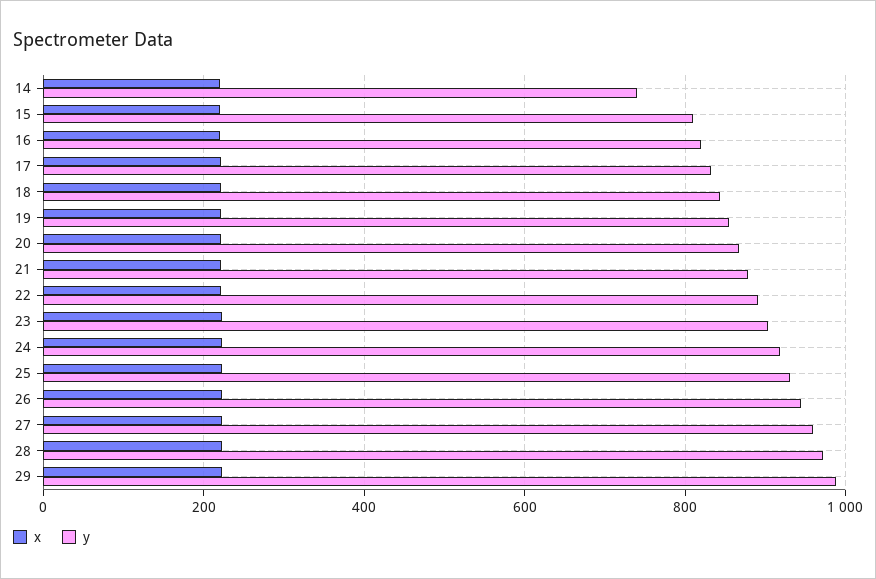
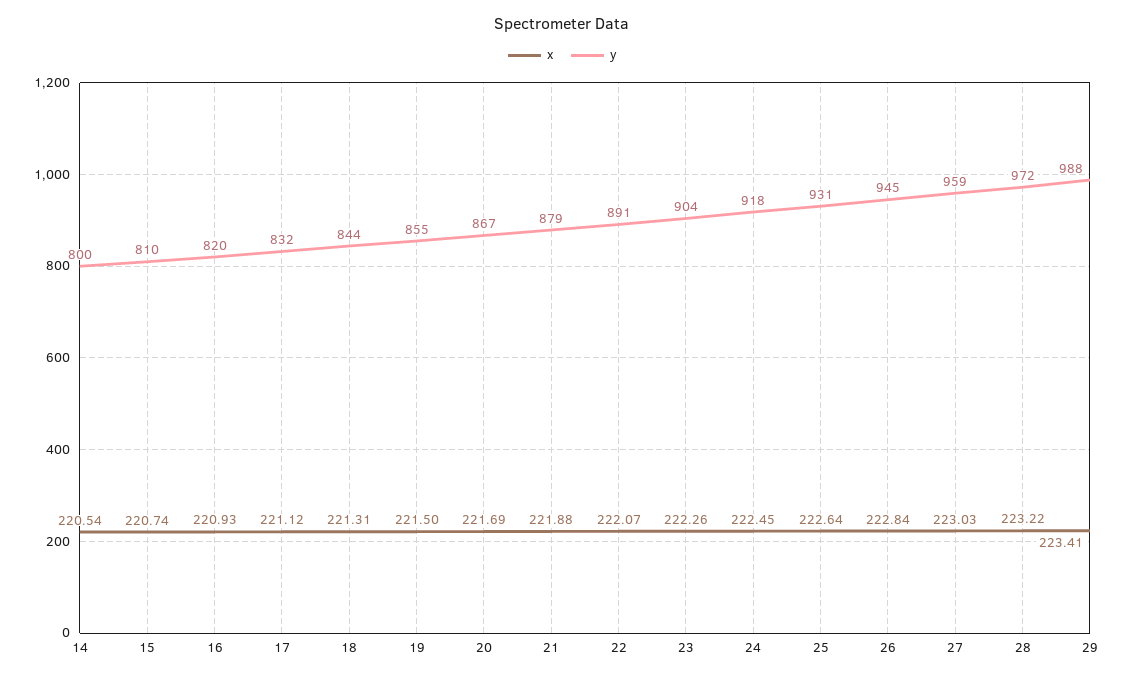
  {
    "x": {
      "14": 220.54,
      "15": 220.74,
      "16": 220.93,
      "17": 221.12,
      "18": 221.31,
      "19": 221.5,
      "20": 221.69,
      "21": 221.88,
      "22": 222.07,
      "23": 222.26,
      "24": 222.45,
      "25": 222.64,
      "26": 222.84,
      "27": 223.03,
      "28": 223.22,
      "29": 223.41
    },
    "y": {
-     "14": 740,
+     "14": 800,
      "15": 810,
      "16": 820,
      "17": 832,
      "18": 844,
      "19": 855,
      "20": 867,
      "21": 879,
      "22": 891,
      "23": 904,
      "24": 918,
      "25": 931,
      "26": 945,
      "27": 959,
      "28": 972,
      "29": 988
    }
  }

